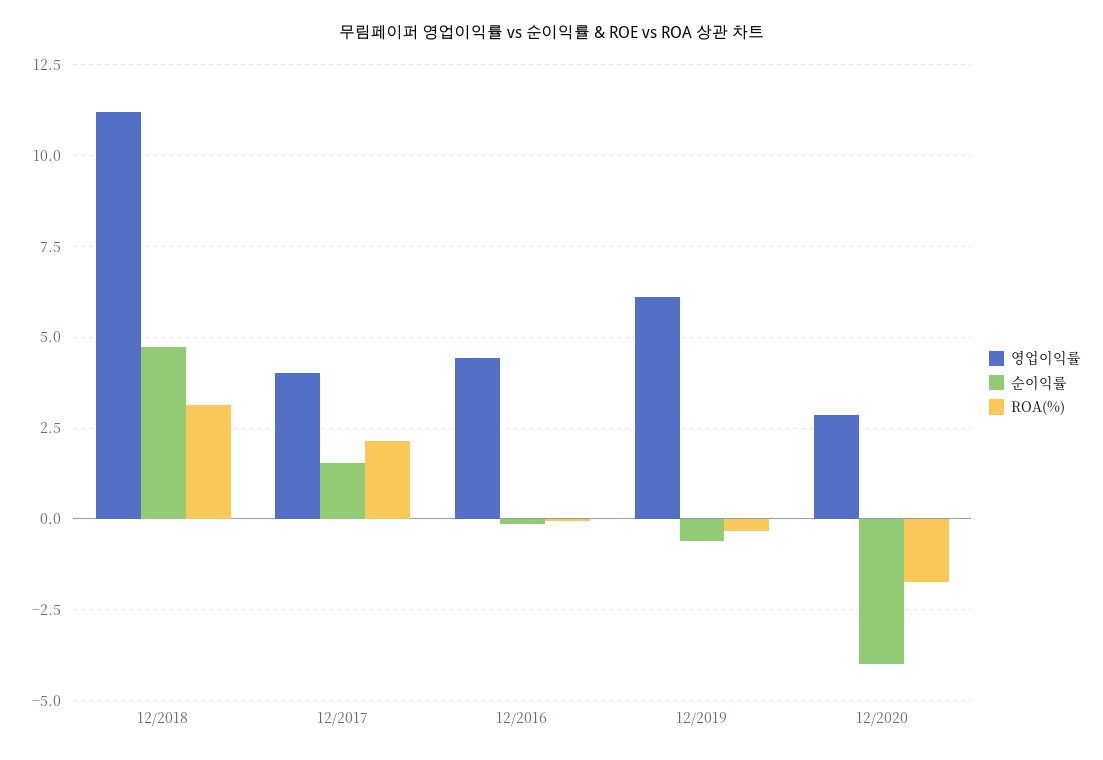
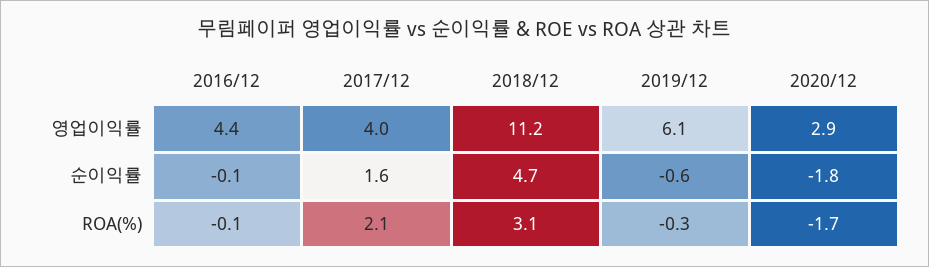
  {
    "영업이익률": {
      "12/2018": 11.2,
      "12/2017": 4,
      "12/2016": 4.4,
      "12/2019": 6.1,
      "12/2020": 2.9
    },
    "순이익률": {
      "12/2018": 4.7,
      "12/2017": 1.6,
      "12/2016": -0.1,
      "12/2019": -0.6,
-     "12/2020": -4
+     "12/2020": -1.8
    },
    "ROA(%)": {
      "12/2018": 3.1,
      "12/2017": 2.1,
      "12/2016": -0.1,
      "12/2019": -0.3,
      "12/2020": -1.7
    }
  }

